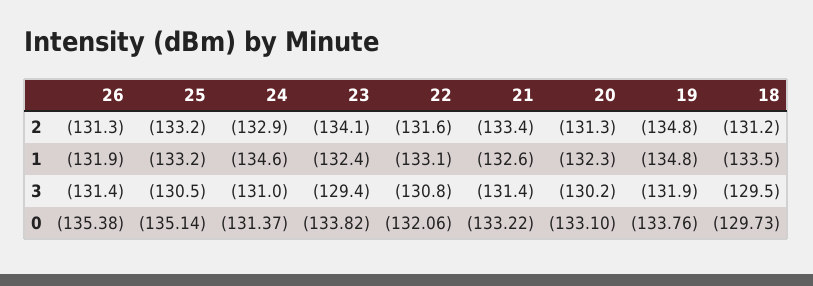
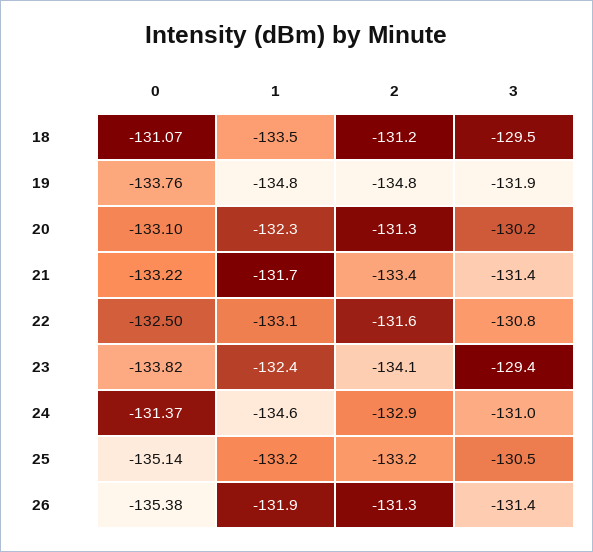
  {
    "26": {
      "2": -131.3,
      "1": -131.9,
      "3": -131.4,
      "0": -135.38
    },
    "25": {
      "2": -133.2,
      "1": -133.2,
      "3": -130.5,
      "0": -135.14
    },
    "24": {
      "2": -132.9,
      "1": -134.6,
      "3": -131,
      "0": -131.37
    },
    "23": {
      "2": -134.1,
      "1": -132.4,
      "3": -129.4,
      "0": -133.82
    },
    "22": {
      "2": -131.6,
      "1": -133.1,
      "3": -130.8,
-     "0": -132.06
+     "0": -132.5
    },
    "21": {
      "2": -133.4,
-     "1": -132.6,
+     "1": -131.7,
      "3": -131.4,
      "0": -133.22
    },
    "20": {
      "2": -131.3,
      "1": -132.3,
      "3": -130.2,
      "0": -133.1
    },
    "19": {
      "2": -134.8,
      "1": -134.8,
      "3": -131.9,
      "0": -133.76
    },
    "18": {
      "2": -131.2,
      "1": -133.5,
      "3": -129.5,
-     "0": -129.73
+     "0": -131.07
    }
  }

